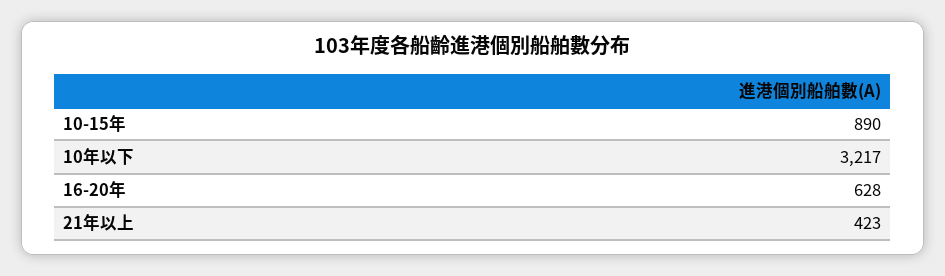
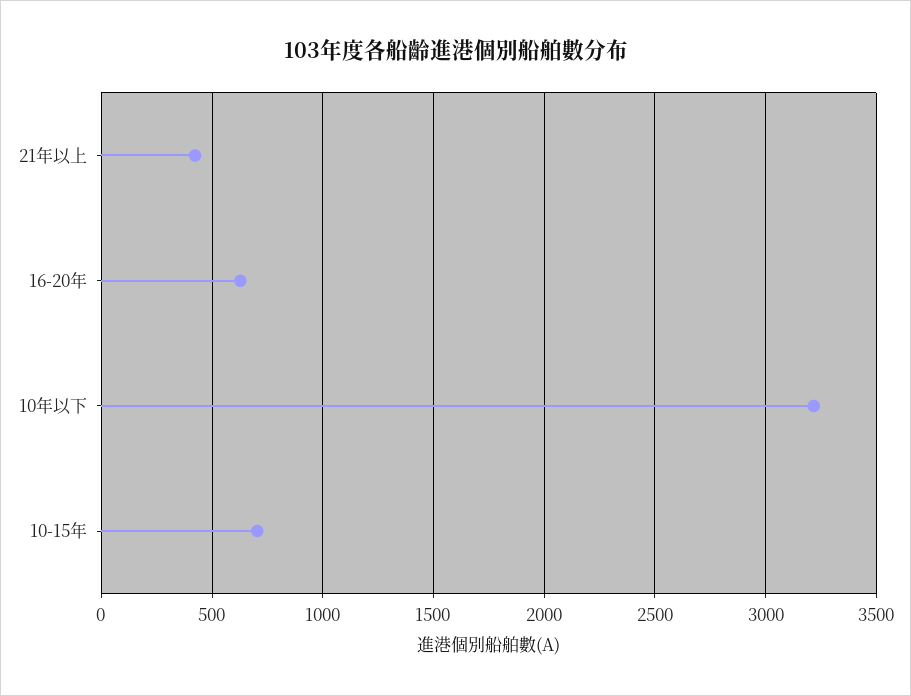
  {
-   "10-15年": 890,
+   "10-15年": 700,
    "10年以下": 3217,
    "16-20年": 628,
    "21年以上": 423
  }

